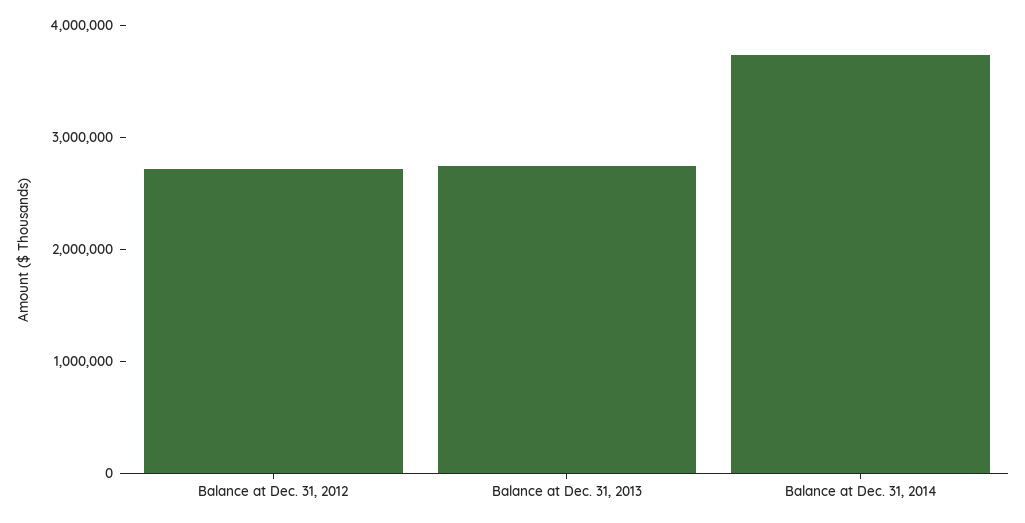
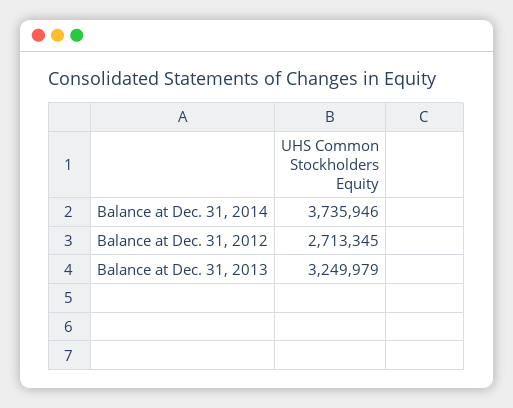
  {
    "Balance at Dec. 31, 2012": 2713345,
-   "Balance at Dec. 31, 2013": 2800000,
+   "Balance at Dec. 31, 2013": 3249979,
    "Balance at Dec. 31, 2014": 3735946
  }

